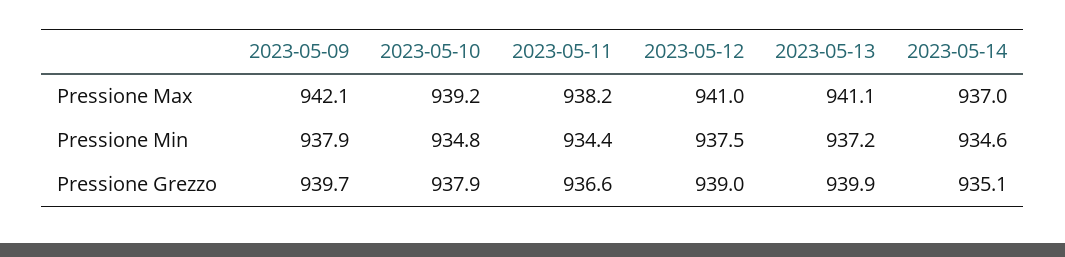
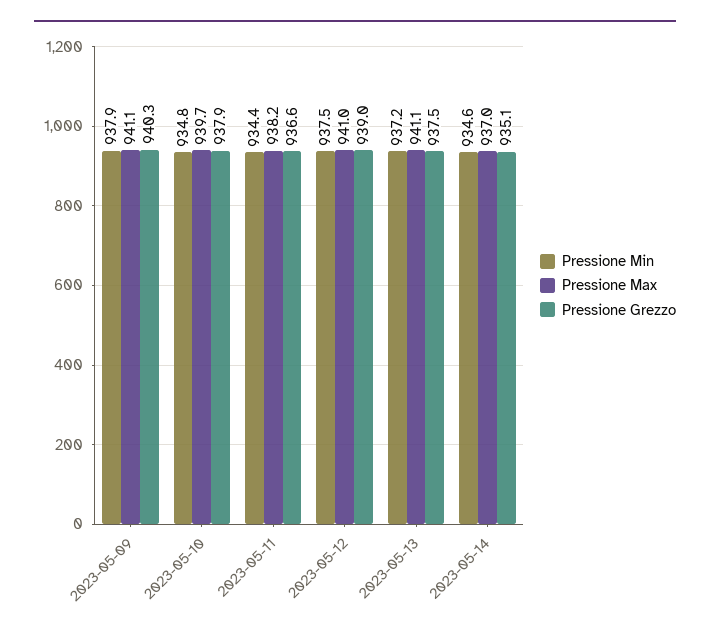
  {
    "Pressione Max": {
-     "2023-05-09": 942.1,
+     "2023-05-09": 941.1,
-     "2023-05-10": 939.2,
+     "2023-05-10": 939.7,
      "2023-05-11": 938.2,
      "2023-05-12": 941,
      "2023-05-13": 941.1,
      "2023-05-14": 937
    },
    "Pressione Min": {
      "2023-05-09": 937.9,
      "2023-05-10": 934.8,
      "2023-05-11": 934.4,
      "2023-05-12": 937.5,
      "2023-05-13": 937.2,
      "2023-05-14": 934.6
    },
    "Pressione Grezzo": {
-     "2023-05-09": 939.7,
+     "2023-05-09": 940.3,
      "2023-05-10": 937.9,
      "2023-05-11": 936.6,
      "2023-05-12": 939,
-     "2023-05-13": 939.9,
+     "2023-05-13": 937.5,
      "2023-05-14": 935.1
    }
  }

